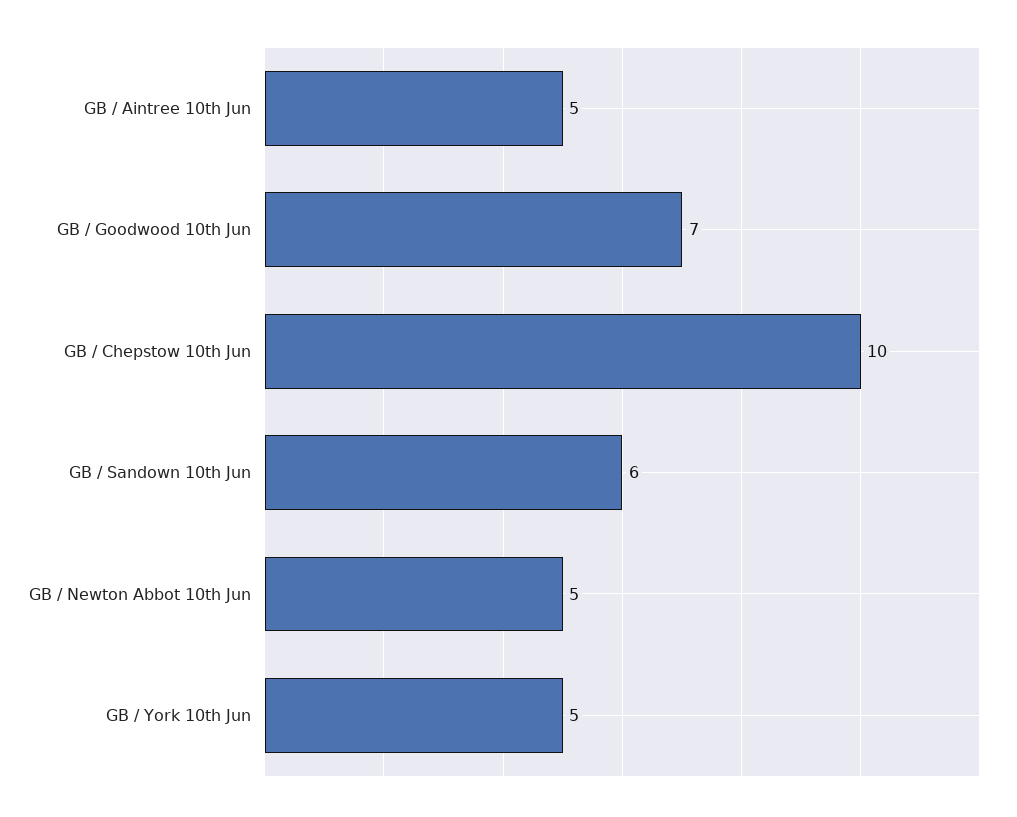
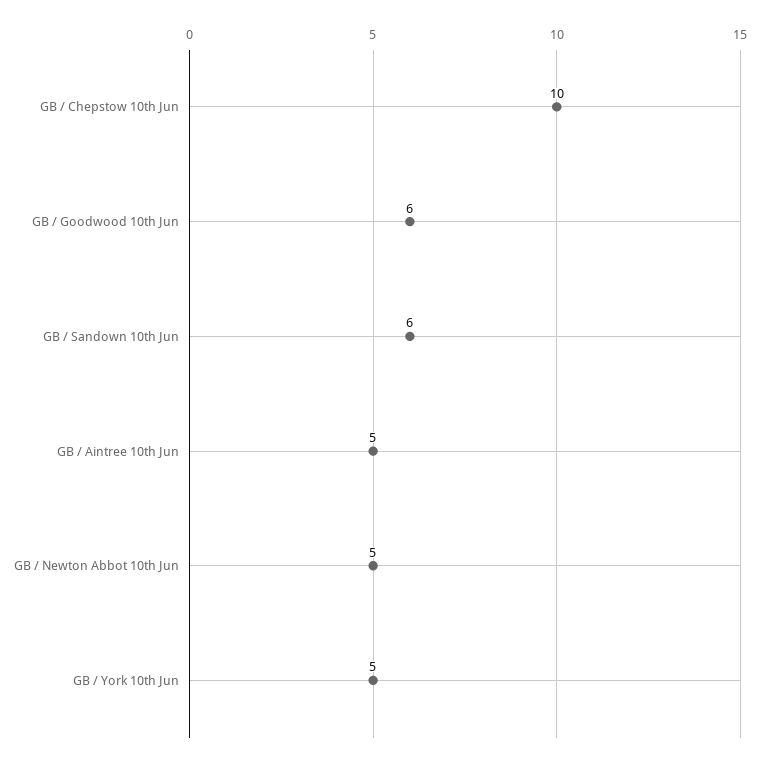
  {
    "GB / Aintree 10th Jun": 5,
-   "GB / Goodwood 10th Jun": 7,
+   "GB / Goodwood 10th Jun": 6,
    "GB / Chepstow 10th Jun": 10,
    "GB / Sandown 10th Jun": 6,
    "GB / Newton Abbot 10th Jun": 5,
    "GB / York 10th Jun": 5
  }

